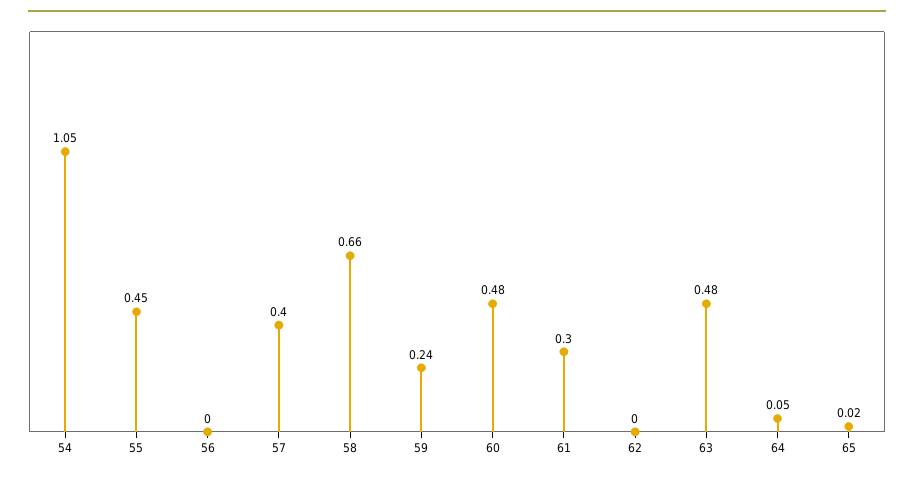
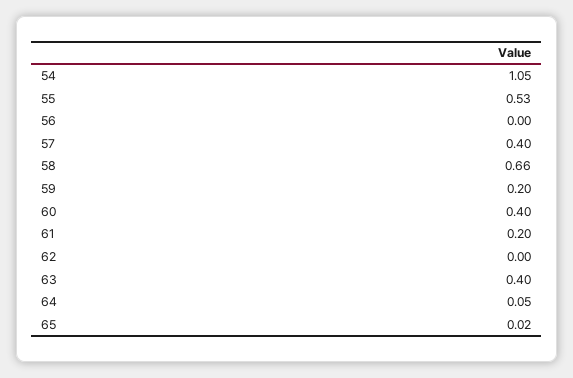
  {
    "54": 1.05,
-   "55": 0.45,
+   "55": 0.53,
    "56": 0,
    "57": 0.4,
    "58": 0.66,
-   "59": 0.24,
+   "59": 0.2,
-   "60": 0.48,
+   "60": 0.4,
-   "61": 0.3,
+   "61": 0.2,
    "62": 0,
-   "63": 0.48,
+   "63": 0.4,
    "64": 0.05,
    "65": 0.02
  }

